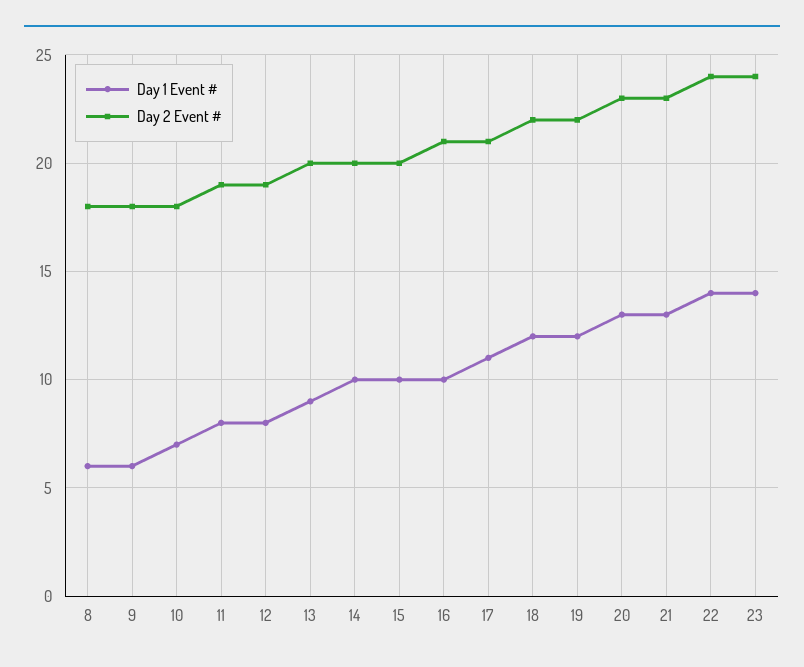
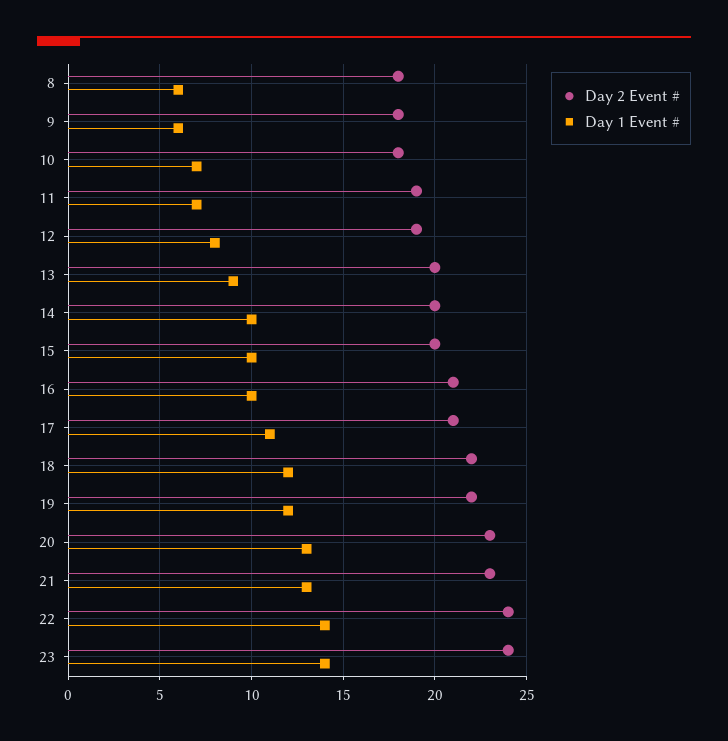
  {
    "Day 1 Event #": {
      "8": 6,
      "9": 6,
      "10": 7,
-     "11": 8,
+     "11": 7,
      "12": 8,
      "13": 9,
      "14": 10,
      "15": 10,
      "16": 10,
      "17": 11,
      "18": 12,
      "19": 12,
      "20": 13,
      "21": 13,
      "22": 14,
      "23": 14
    },
    "Day 2 Event #": {
      "8": 18,
      "9": 18,
      "10": 18,
      "11": 19,
      "12": 19,
      "13": 20,
      "14": 20,
      "15": 20,
      "16": 21,
      "17": 21,
      "18": 22,
      "19": 22,
      "20": 23,
      "21": 23,
      "22": 24,
      "23": 24
    }
  }

